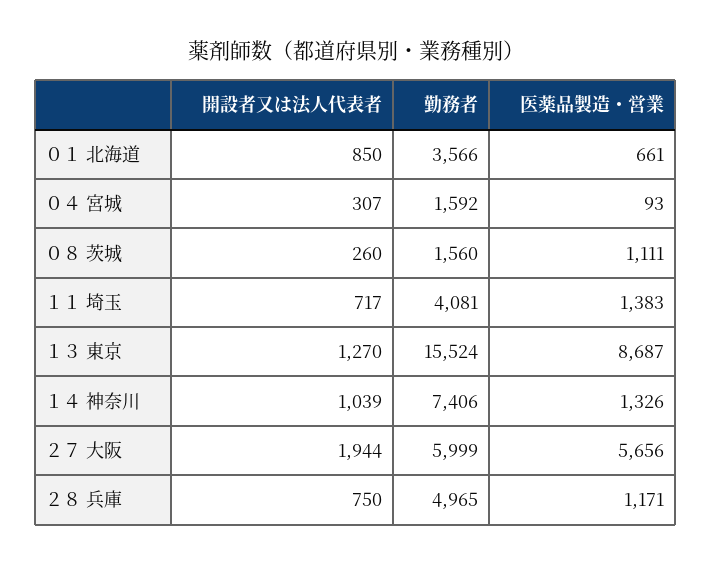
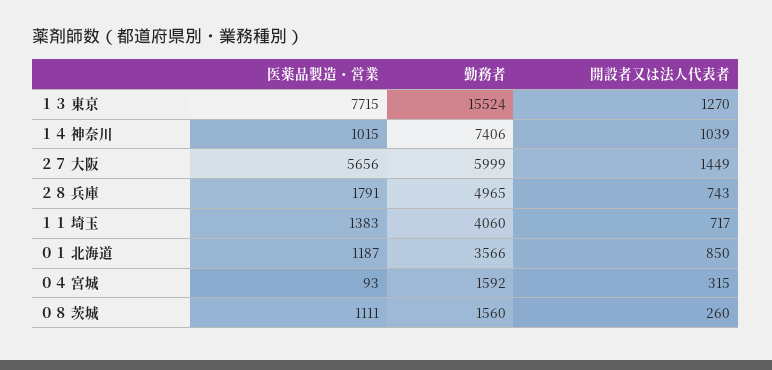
  {
    "開設者又は法人代表者": {
      "０１ 北海道": 850,
-     "０４ 宮城": 307,
+     "０４ 宮城": 315,
      "０８ 茨城": 260,
      "１１ 埼玉": 717,
      "１３ 東京": 1270,
      "１４ 神奈川": 1039,
-     "２７ 大阪": 1944,
+     "２７ 大阪": 1449,
-     "２８ 兵庫": 750
+     "２８ 兵庫": 743
    },
    "勤務者": {
      "０１ 北海道": 3566,
      "０４ 宮城": 1592,
      "０８ 茨城": 1560,
-     "１１ 埼玉": 4081,
+     "１１ 埼玉": 4060,
      "１３ 東京": 15524,
      "１４ 神奈川": 7406,
      "２７ 大阪": 5999,
      "２８ 兵庫": 4965
    },
    "医薬品製造・営業": {
-     "０１ 北海道": 661,
+     "０１ 北海道": 1187,
      "０４ 宮城": 93,
      "０８ 茨城": 1111,
      "１１ 埼玉": 1383,
-     "１３ 東京": 8687,
+     "１３ 東京": 7715,
-     "１４ 神奈川": 1326,
+     "１４ 神奈川": 1015,
      "２７ 大阪": 5656,
-     "２８ 兵庫": 1171
+     "２８ 兵庫": 1791
    }
  }

